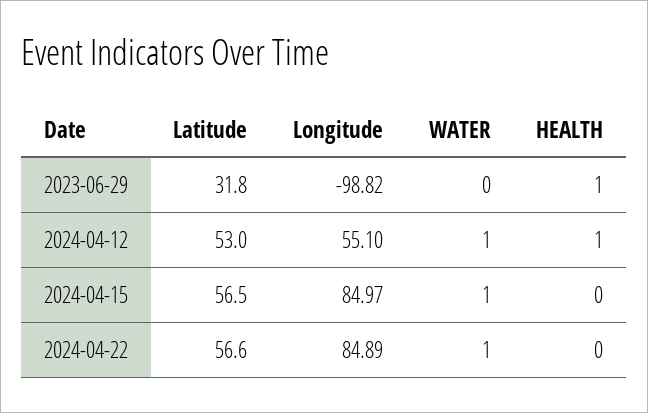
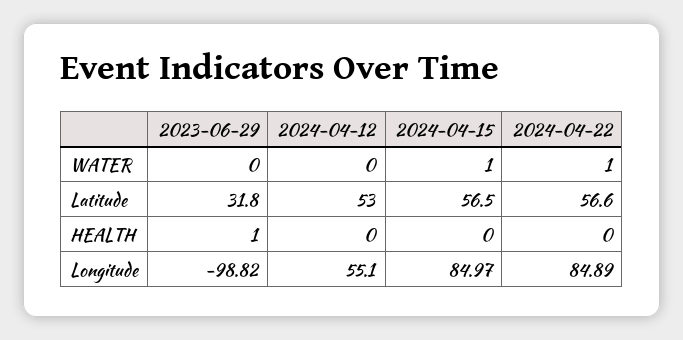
  {
    "Latitude": {
      "2023-06-29": 31.8,
      "2024-04-12": 53,
      "2024-04-15": 56.5,
      "2024-04-22": 56.6
    },
    "Longitude": {
      "2023-06-29": -98.82,
      "2024-04-12": 55.1,
      "2024-04-15": 84.97,
      "2024-04-22": 84.89
    },
    "WATER": {
      "2023-06-29": 0,
-     "2024-04-12": 1,
+     "2024-04-12": 0,
      "2024-04-15": 1,
      "2024-04-22": 1
    },
    "HEALTH": {
      "2023-06-29": 1,
-     "2024-04-12": 1,
+     "2024-04-12": 0,
      "2024-04-15": 0,
      "2024-04-22": 0
    }
  }

